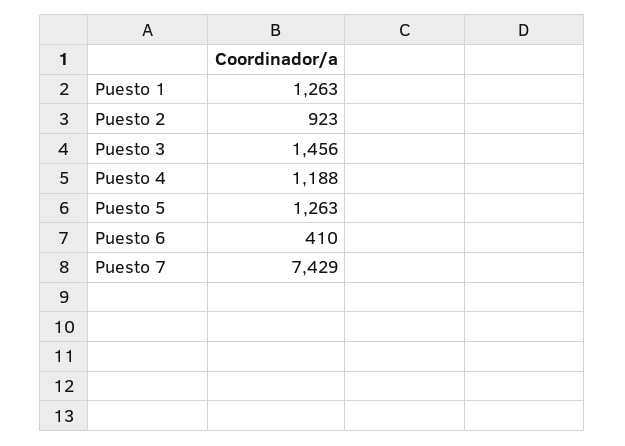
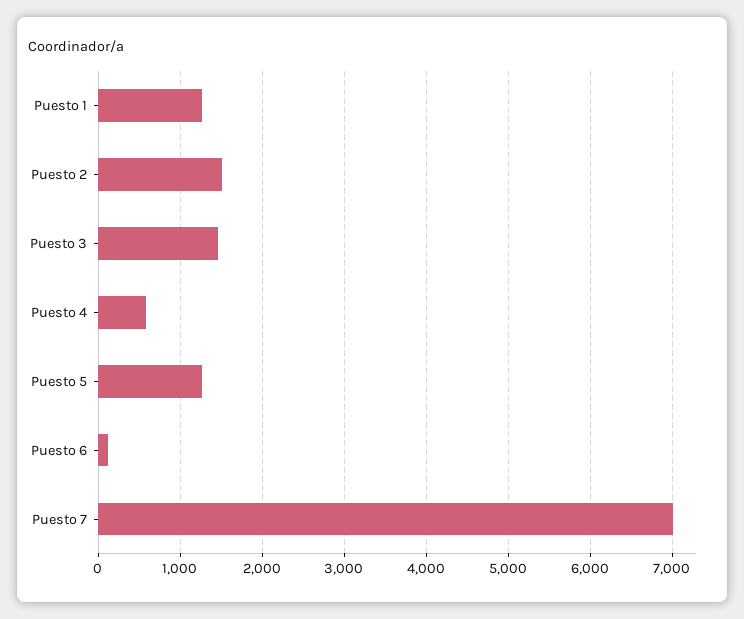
  {
    "Puesto 1": 1263,
-   "Puesto 2": 923,
+   "Puesto 2": 1500,
    "Puesto 3": 1456,
-   "Puesto 4": 1188,
+   "Puesto 4": 600,
    "Puesto 5": 1263,
-   "Puesto 6": 410,
+   "Puesto 6": 100,
-   "Puesto 7": 7429
+   "Puesto 7": 7000
  }

